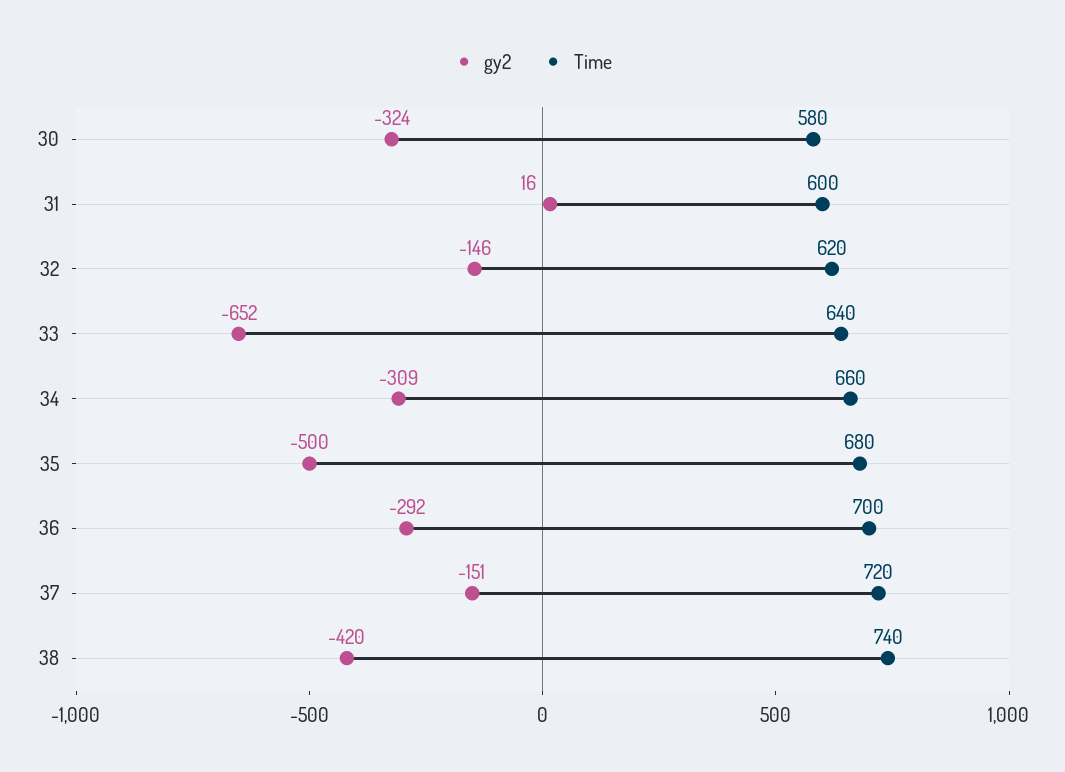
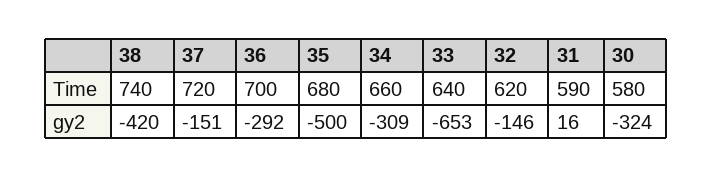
  {
    "gy2": {
      "30": -324,
      "31": 16,
      "32": -146,
-     "33": -652,
+     "33": -653,
      "34": -309,
      "35": -500,
      "36": -292,
      "37": -151,
      "38": -420
    },
    "Time": {
      "30": 580,
-     "31": 600,
+     "31": 590,
      "32": 620,
      "33": 640,
      "34": 660,
      "35": 680,
      "36": 700,
      "37": 720,
      "38": 740
    }
  }

